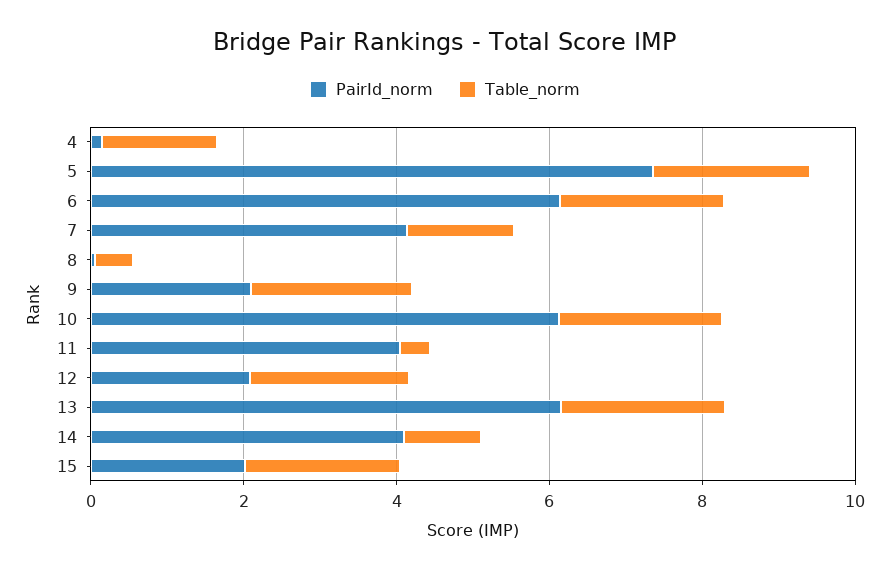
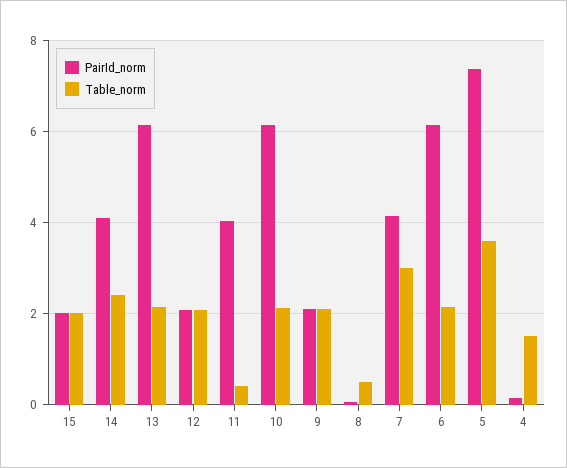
  {
    "PairId_norm": {
      "4": 0.2,
      "5": 7.4,
      "6": 6.2,
      "7": 4.2,
      "8": 0,
      "9": 2.2,
      "10": 6.2,
      "11": 4,
      "12": 2,
      "13": 6.2,
      "14": 4.2,
      "15": 2
    },
    "Table_norm": {
      "4": 1.6,
-     "5": 2,
+     "5": 3.6,
      "6": 2.2,
-     "7": 1.5,
+     "7": 3,
      "8": 0.6,
      "9": 2.2,
      "10": 2.2,
      "11": 0.4,
      "12": 2,
      "13": 2.2,
-     "14": 1,
+     "14": 2.4,
      "15": 2
    }
  }

